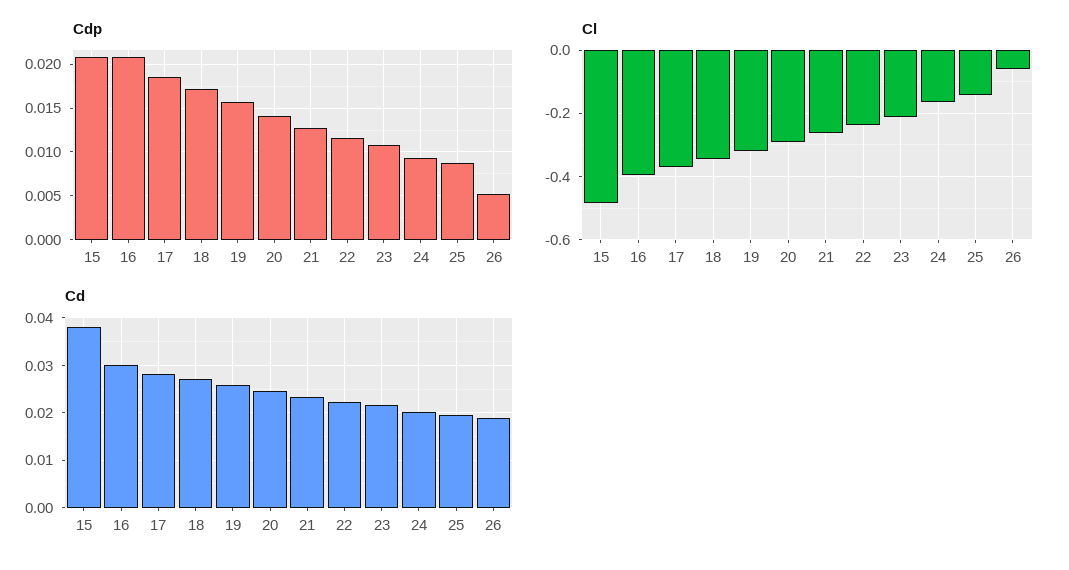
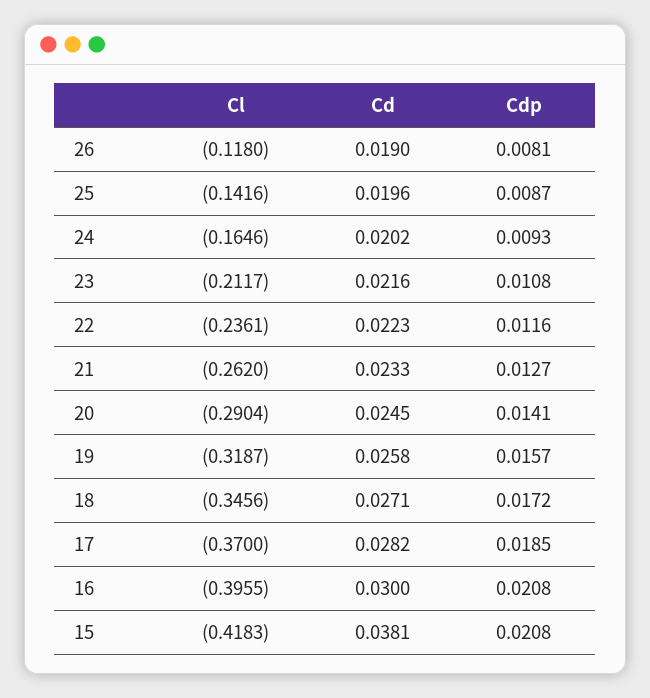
  {
    "Cdp": {
      "15": 0.0208,
      "16": 0.0208,
      "17": 0.0185,
      "18": 0.0172,
      "19": 0.0157,
      "20": 0.0141,
      "21": 0.0127,
      "22": 0.0116,
      "23": 0.0108,
      "24": 0.0093,
      "25": 0.0087,
-     "26": 0.005
+     "26": 0.0081
    },
    "Cl": {
-     "15": -0.48,
+     "15": -0.4183,
      "16": -0.3955,
      "17": -0.37,
      "18": -0.3456,
      "19": -0.3187,
      "20": -0.2904,
      "21": -0.262,
      "22": -0.2361,
      "23": -0.2117,
      "24": -0.1646,
      "25": -0.1416,
-     "26": -0.06
+     "26": -0.118
    },
    "Cd": {
      "15": 0.0381,
      "16": 0.03,
      "17": 0.0282,
      "18": 0.0271,
      "19": 0.0258,
      "20": 0.0245,
      "21": 0.0233,
      "22": 0.0223,
      "23": 0.0216,
      "24": 0.0202,
      "25": 0.0196,
      "26": 0.019
    }
  }

